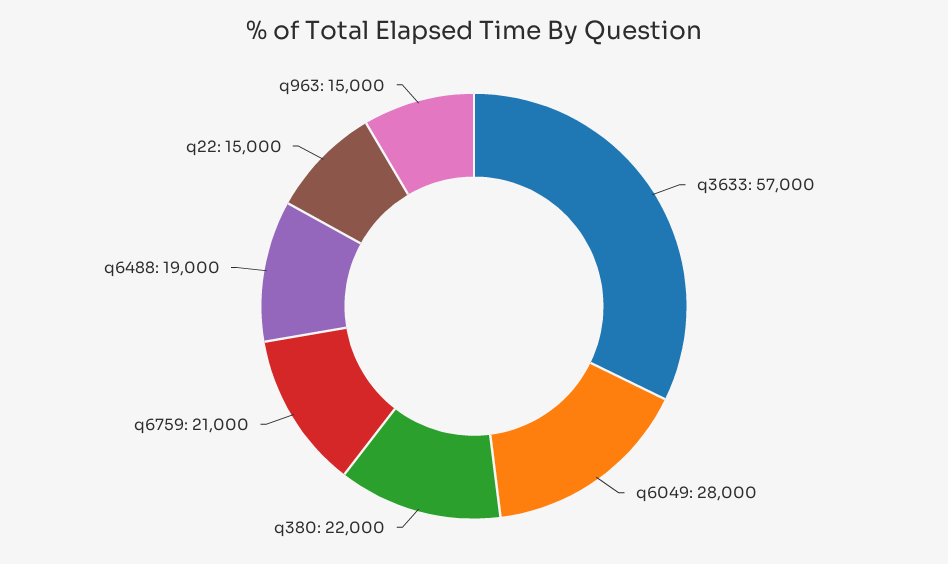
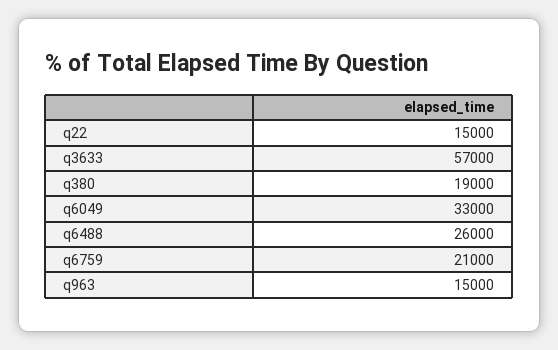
  {
    "q3633": 57000,
-   "q6049": 28000,
+   "q6049": 33000,
-   "q380": 22000,
+   "q380": 19000,
    "q6759": 21000,
-   "q6488": 19000,
+   "q6488": 26000,
    "q22": 15000,
    "q963": 15000
  }

